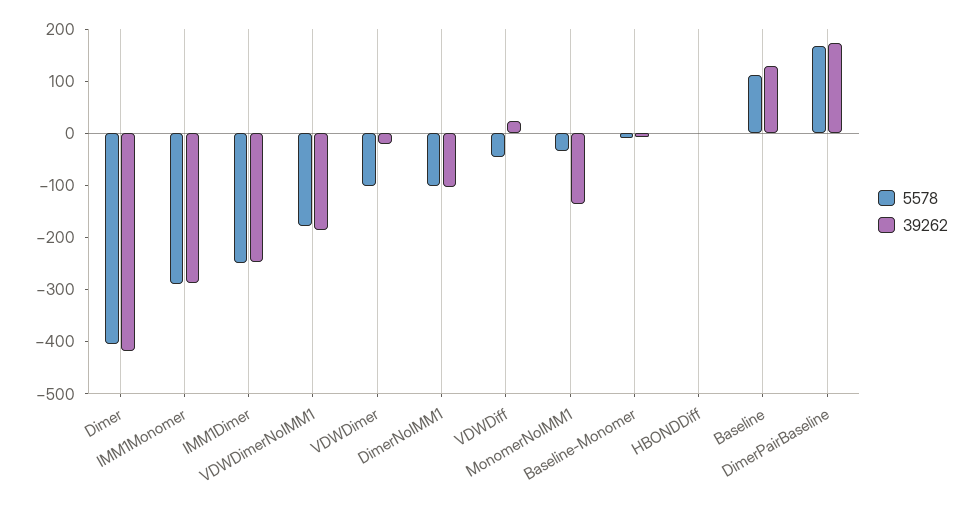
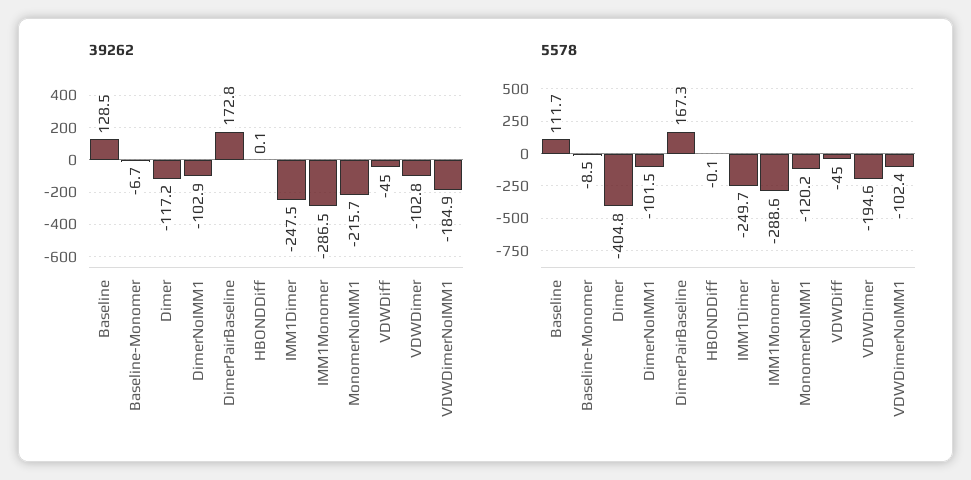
  {
    "5578": {
      "Dimer": -404.8,
      "IMM1Monomer": -288.6,
      "IMM1Dimer": -249.7,
-     "VDWDimerNoIMM1": -180,
+     "VDWDimerNoIMM1": -102.4,
-     "VDWDimer": -100,
+     "VDWDimer": -194.6,
      "DimerNoIMM1": -101.5,
      "VDWDiff": -45,
-     "MonomerNoIMM1": -40,
+     "MonomerNoIMM1": -120.2,
      "Baseline-Monomer": -8.5,
      "HBONDDiff": -0.1,
      "Baseline": 111.7,
      "DimerPairBaseline": 167.3
    },
    "39262": {
-     "Dimer": -420,
+     "Dimer": -117.2,
      "IMM1Monomer": -286.5,
      "IMM1Dimer": -247.5,
      "VDWDimerNoIMM1": -184.9,
-     "VDWDimer": -20,
+     "VDWDimer": -102.8,
      "DimerNoIMM1": -102.9,
-     "VDWDiff": 20,
+     "VDWDiff": -45,
-     "MonomerNoIMM1": -140,
+     "MonomerNoIMM1": -215.7,
      "Baseline-Monomer": -6.7,
      "HBONDDiff": 0.1,
      "Baseline": 128.5,
      "DimerPairBaseline": 172.8
    }
  }

